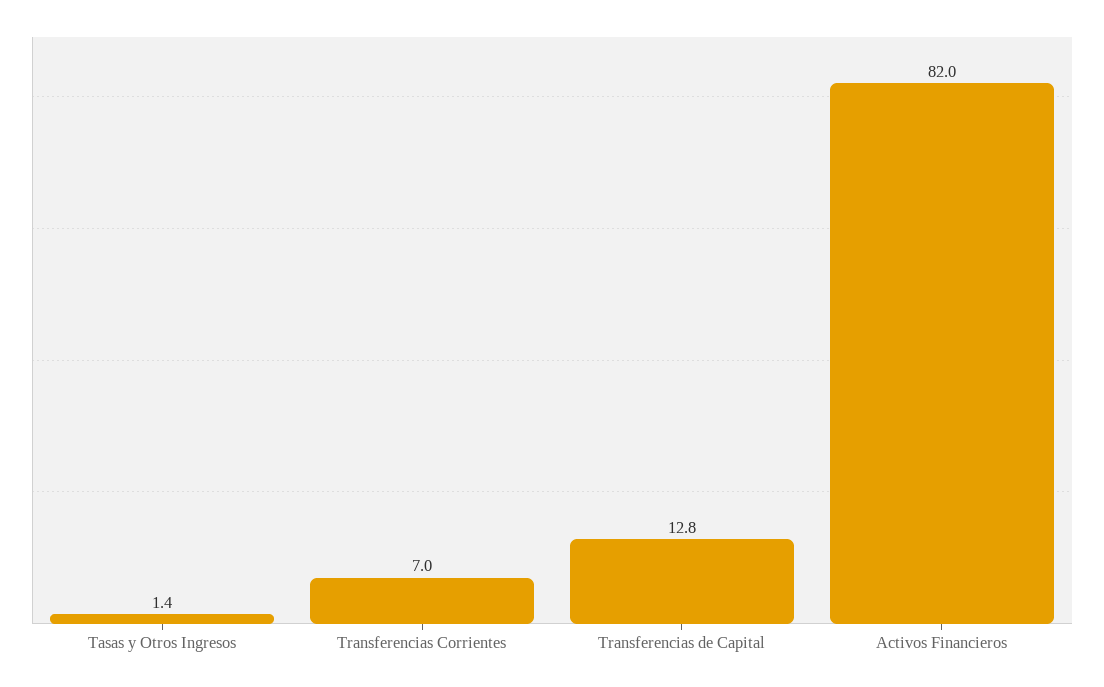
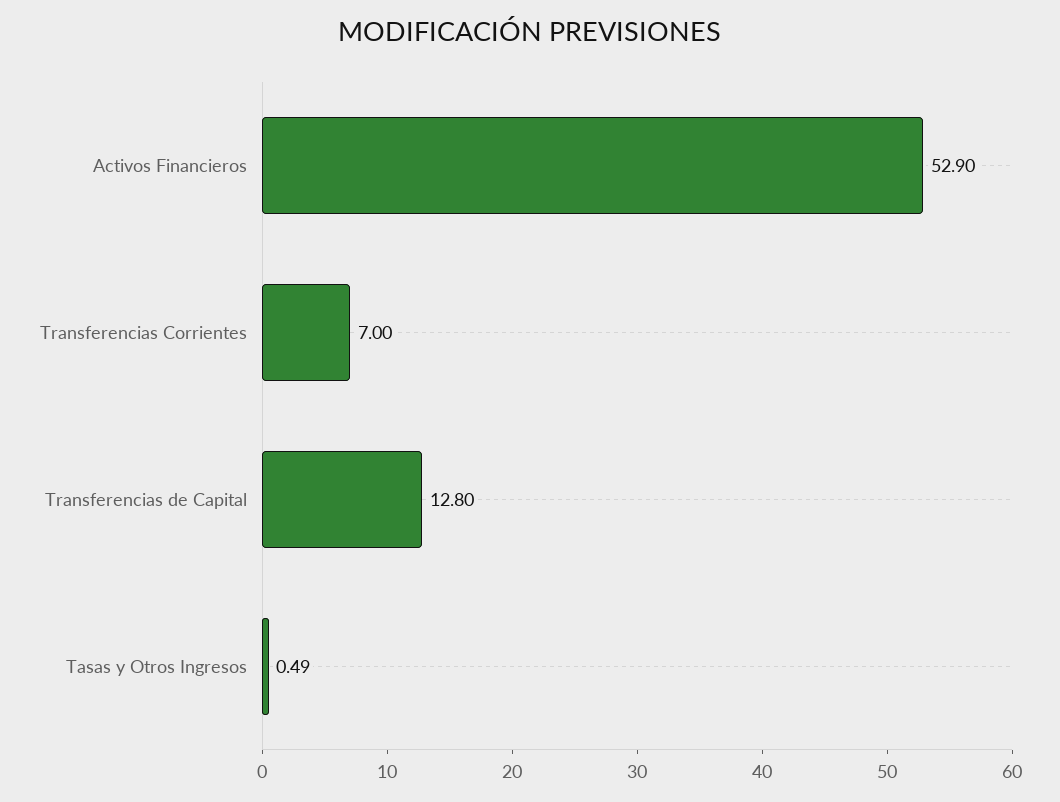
  {
-   "Tasas y Otros Ingresos": 1.4,
+   "Tasas y Otros Ingresos": 0.49,
    "Transferencias Corrientes": 7,
    "Transferencias de Capital": 12.8,
-   "Activos Financieros": 82
+   "Activos Financieros": 52.9
  }

